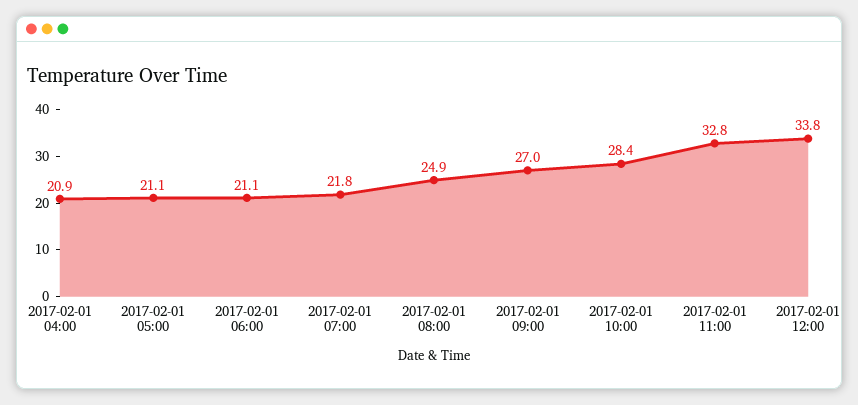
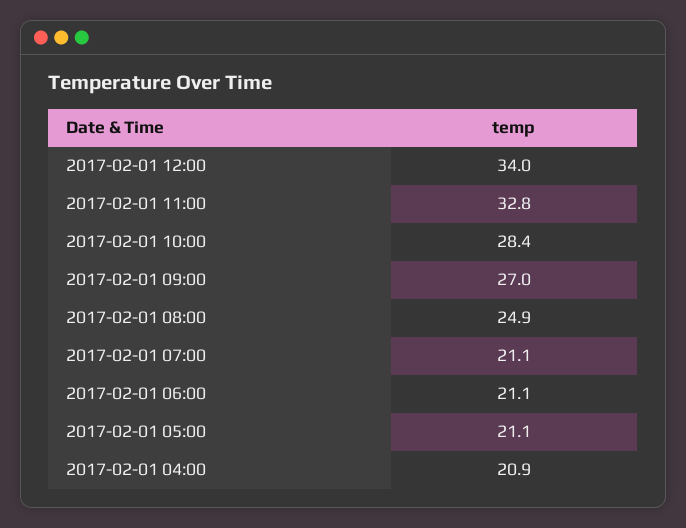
  {
    "2017-02-01 04:00": 20.9,
    "2017-02-01 05:00": 21.1,
    "2017-02-01 06:00": 21.1,
-   "2017-02-01 07:00": 21.8,
+   "2017-02-01 07:00": 21.1,
    "2017-02-01 08:00": 24.9,
    "2017-02-01 09:00": 27,
    "2017-02-01 10:00": 28.4,
    "2017-02-01 11:00": 32.8,
-   "2017-02-01 12:00": 33.8
+   "2017-02-01 12:00": 34
  }

